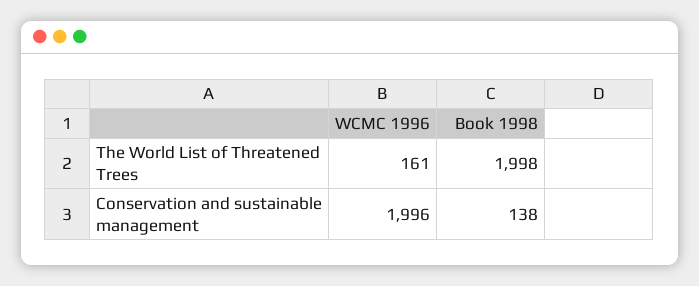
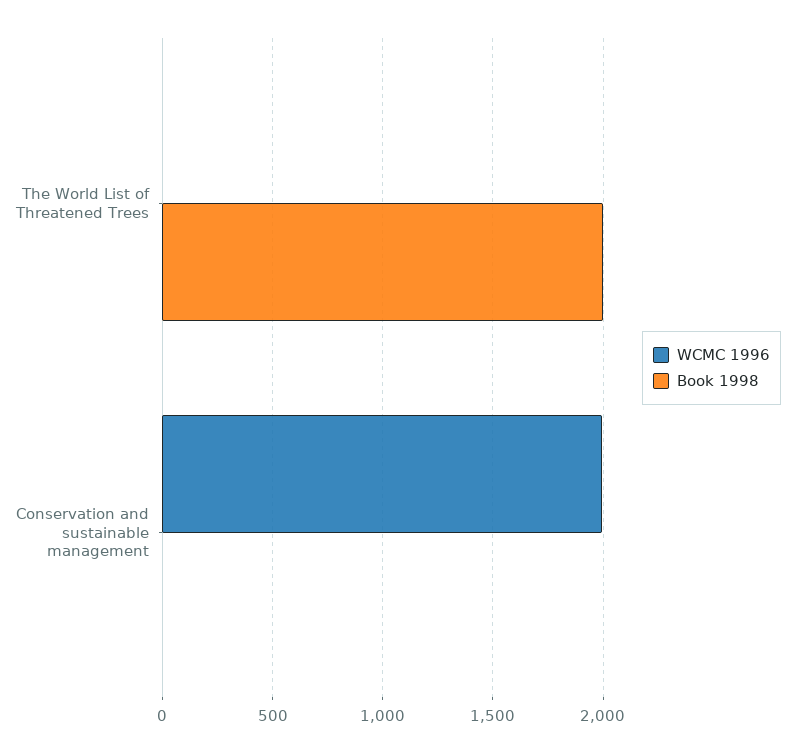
  {
    "WCMC 1996": {
-     "The World List of Threatened Trees": 161,
+     "The World List of Threatened Trees": 0,
      "Conservation and sustainable management": 1996
    },
    "Book 1998": {
      "The World List of Threatened Trees": 1998,
-     "Conservation and sustainable management": 138
+     "Conservation and sustainable management": 0
    }
  }

